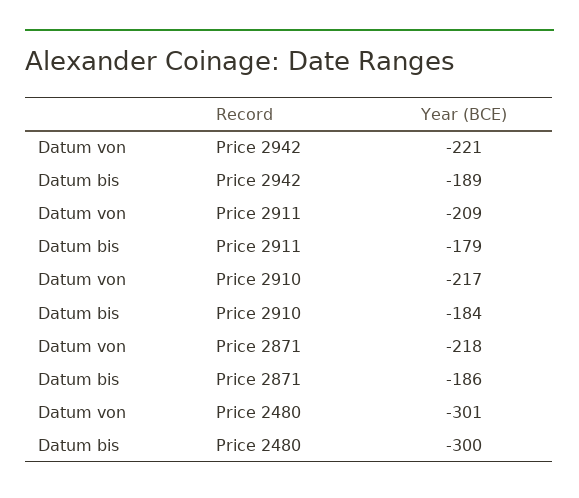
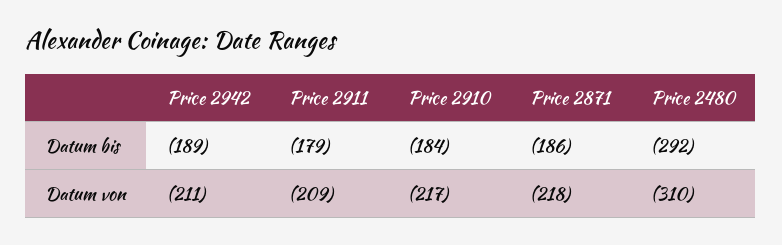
  {
    "Datum von": {
-     "Price 2942": -221,
+     "Price 2942": -211,
      "Price 2911": -209,
      "Price 2910": -217,
      "Price 2871": -218,
-     "Price 2480": -301
+     "Price 2480": -310
    },
    "Datum bis": {
      "Price 2942": -189,
      "Price 2911": -179,
      "Price 2910": -184,
      "Price 2871": -186,
-     "Price 2480": -300
+     "Price 2480": -292
    }
  }

